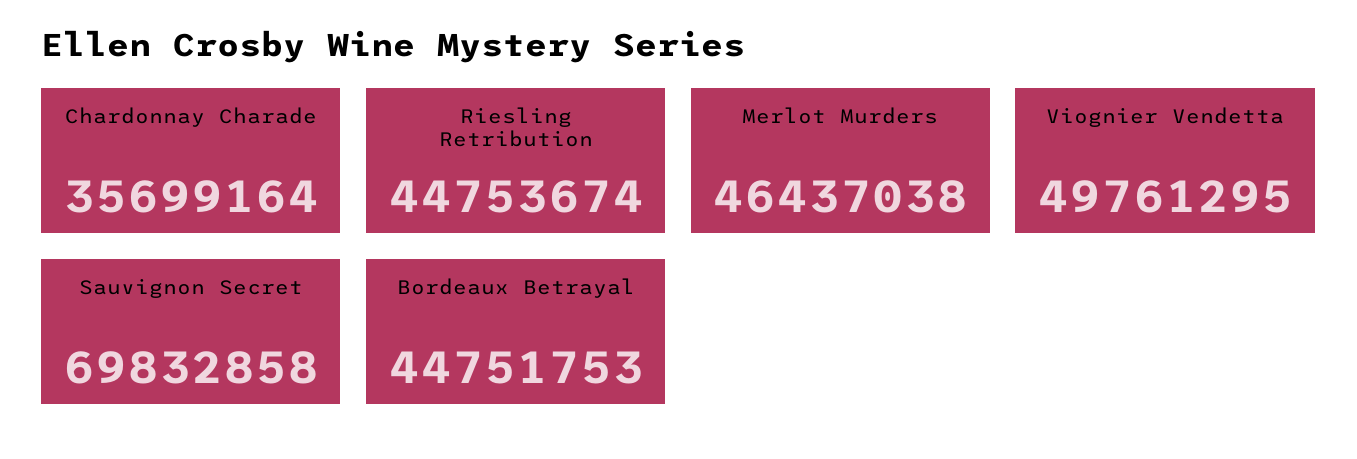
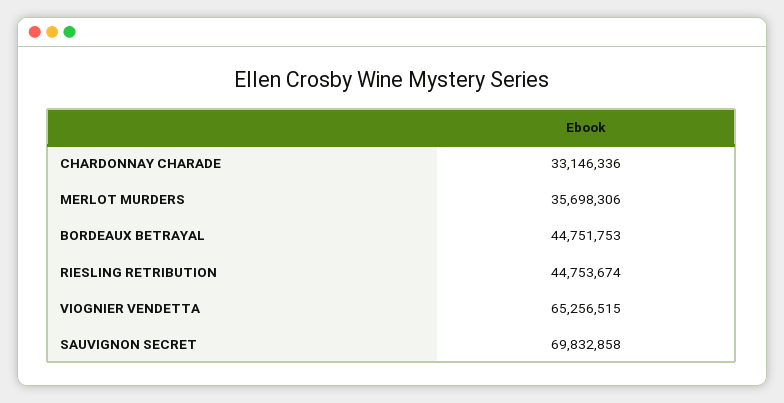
  {
-   "Chardonnay Charade": 35699164,
+   "Chardonnay Charade": 33146336,
    "Riesling Retribution": 44753674,
-   "Merlot Murders": 46437038,
+   "Merlot Murders": 35698306,
-   "Viognier Vendetta": 49761295,
+   "Viognier Vendetta": 65256515,
    "Sauvignon Secret": 69832858,
    "Bordeaux Betrayal": 44751753
  }

